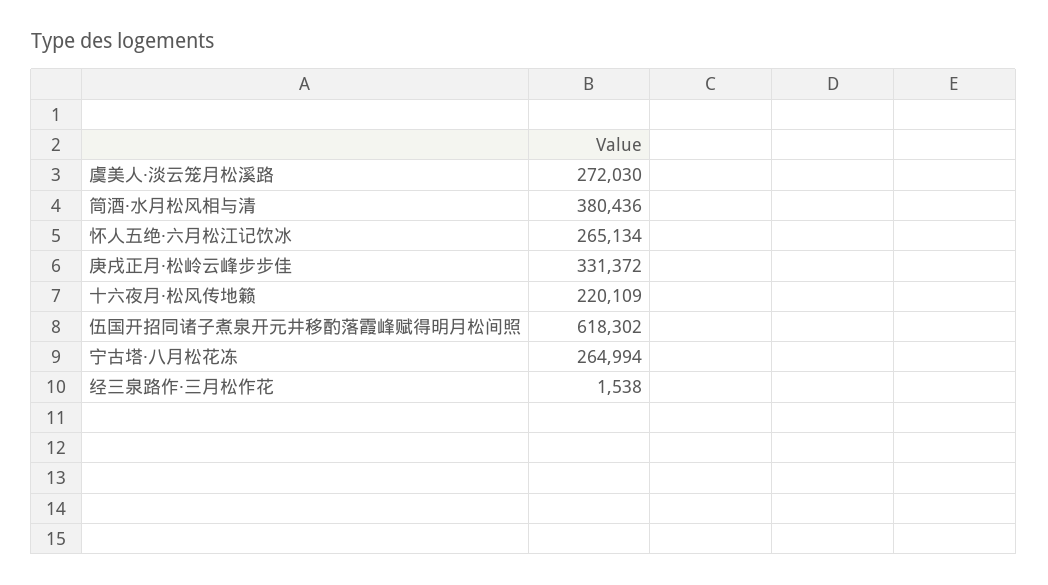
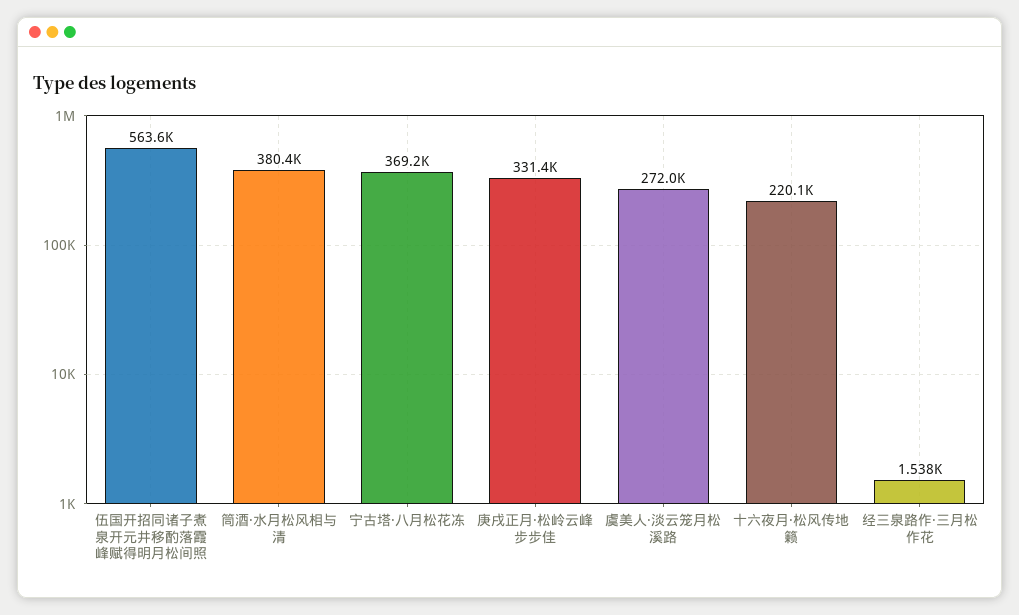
  {
    "虞美人·淡云笼月松溪路": 272030,
    "筒酒·水月松风相与清": 380436,
-   "怀人五绝·六月松江记饮冰": 265134,
    "庚戌正月·松岭云峰步步佳": 331372,
    "十六夜月·松风传地籁": 220109,
-   "伍国开招同诸子煮泉开元井移酌落霞峰赋得明月松间照": 618302,
+   "伍国开招同诸子煮泉开元井移酌落霞峰赋得明月松间照": 563600,
-   "宁古塔·八月松花冻": 264994,
+   "宁古塔·八月松花冻": 369200,
    "经三泉路作·三月松作花": 1538
  }

